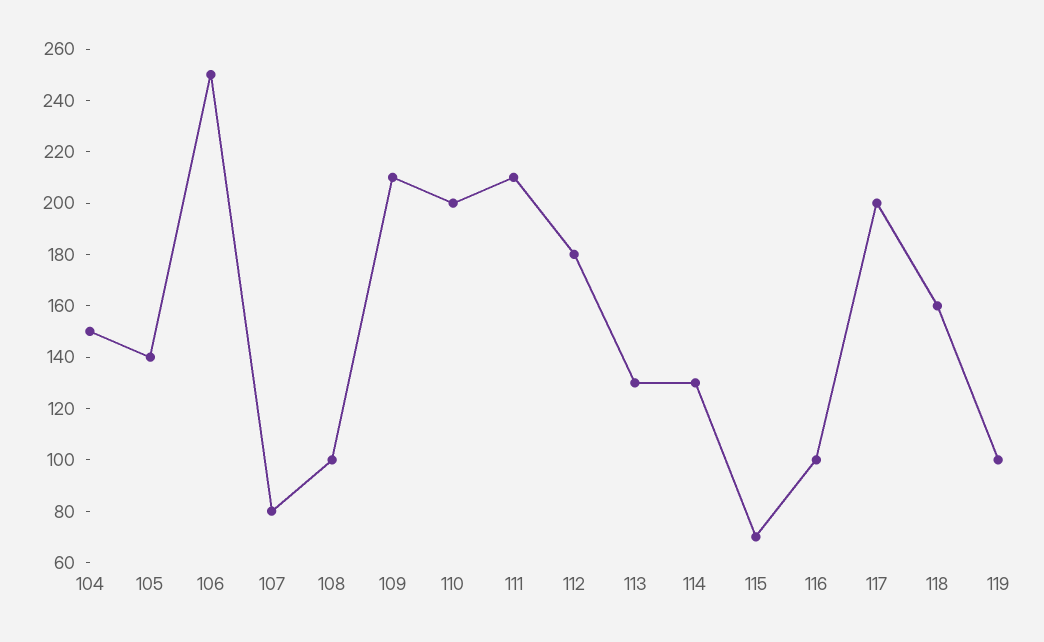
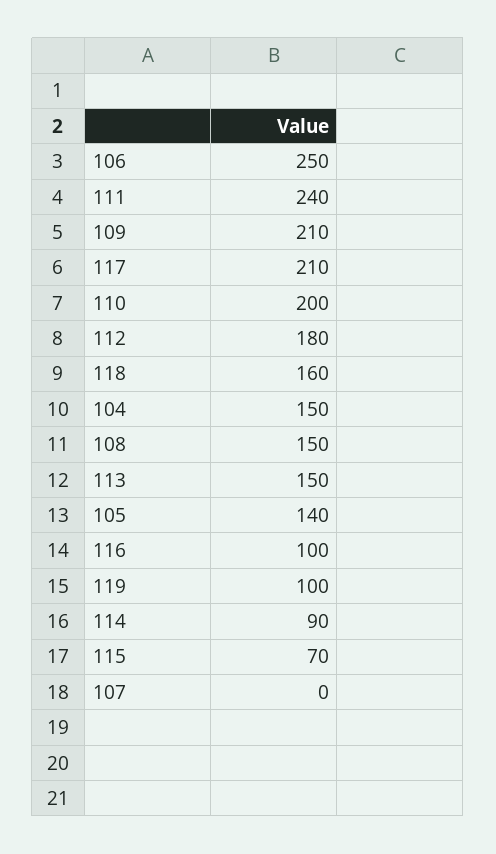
  {
    "104": 150,
    "105": 140,
    "106": 250,
-   "107": 80,
+   "107": 0,
-   "108": 100,
+   "108": 150,
    "109": 210,
    "110": 200,
-   "111": 210,
+   "111": 240,
    "112": 180,
-   "113": 130,
+   "113": 150,
-   "114": 130,
+   "114": 90,
    "115": 70,
    "116": 100,
-   "117": 200,
+   "117": 210,
    "118": 160,
    "119": 100
  }

